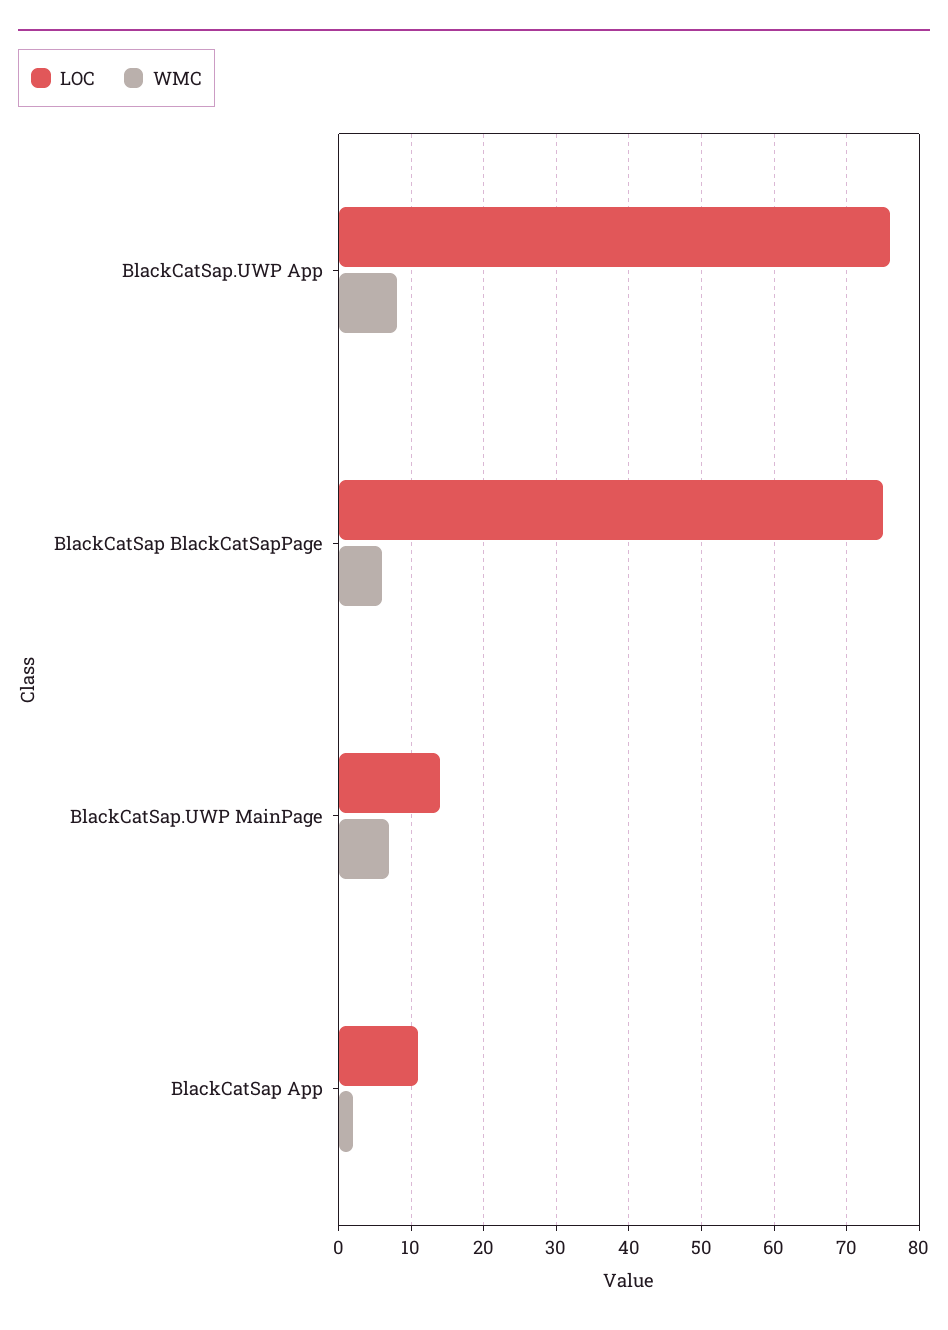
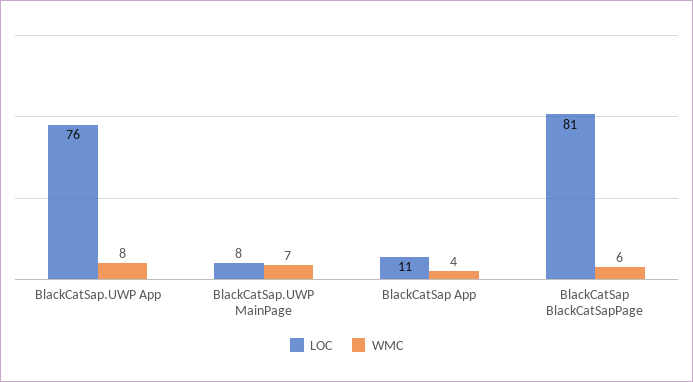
  {
    "LOC": {
      "BlackCatSap.UWP App": 76,
-     "BlackCatSap BlackCatSapPage": 75,
+     "BlackCatSap BlackCatSapPage": 81,
-     "BlackCatSap.UWP MainPage": 14,
+     "BlackCatSap.UWP MainPage": 8,
      "BlackCatSap App": 11
    },
    "WMC": {
      "BlackCatSap.UWP App": 8,
      "BlackCatSap BlackCatSapPage": 6,
      "BlackCatSap.UWP MainPage": 7,
-     "BlackCatSap App": 2
+     "BlackCatSap App": 4
    }
  }

